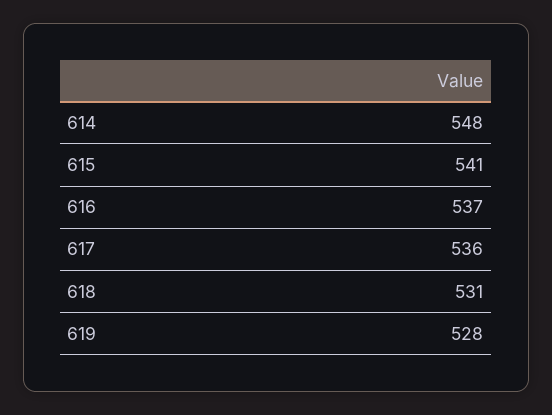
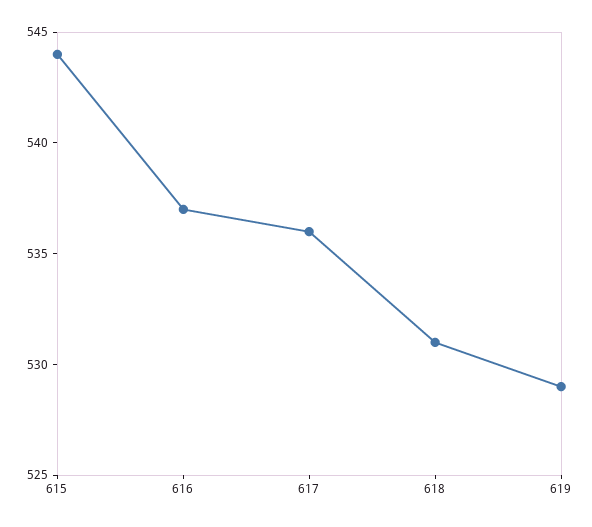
  {
-   "614": 548,
-   "615": 541,
+   "615": 544,
    "616": 537,
    "617": 536,
    "618": 531,
-   "619": 528
+   "619": 529
  }

